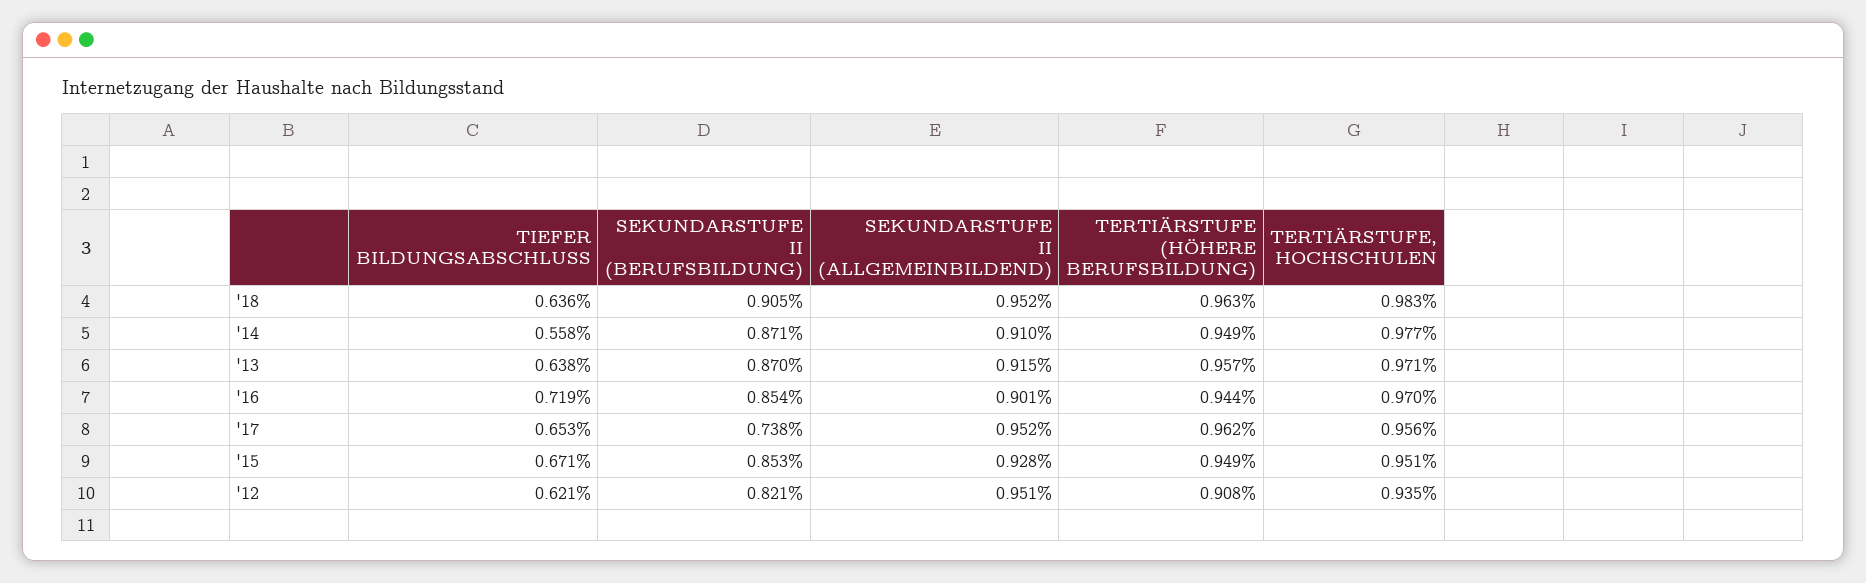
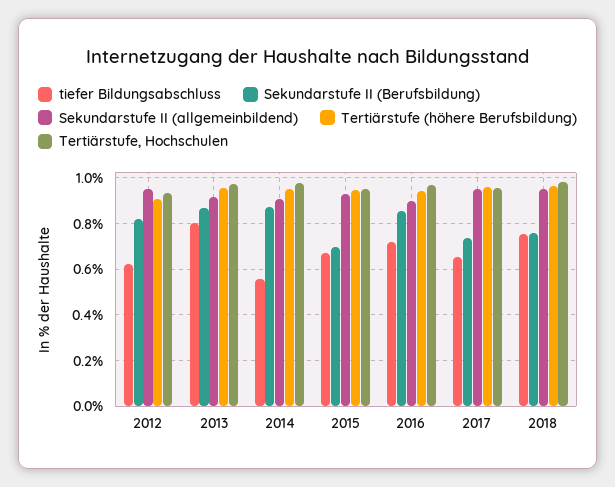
  {
    "TIEFER BILDUNGSABSCHLUSS": {
-     "'18": 0.636,
+     "'18": 0.75,
      "'14": 0.558,
-     "'13": 0.638,
+     "'13": 0.8,
      "'16": 0.719,
      "'17": 0.653,
      "'15": 0.671,
      "'12": 0.621
    },
    "SEKUNDARSTUFE II (BERUFSBILDUNG)": {
-     "'18": 0.905,
+     "'18": 0.75,
      "'14": 0.871,
      "'13": 0.87,
      "'16": 0.854,
      "'17": 0.738,
-     "'15": 0.853,
+     "'15": 0.7,
      "'12": 0.821
    },
    "SEKUNDARSTUFE II (ALLGEMEINBILDEND)": {
      "'18": 0.952,
      "'14": 0.91,
      "'13": 0.915,
      "'16": 0.901,
      "'17": 0.952,
      "'15": 0.928,
      "'12": 0.951
    },
    "TERTIÄRSTUFE (HÖHERE BERUFSBILDUNG)": {
      "'18": 0.963,
      "'14": 0.949,
      "'13": 0.957,
      "'16": 0.944,
      "'17": 0.962,
      "'15": 0.949,
      "'12": 0.908
    },
    "TERTIÄRSTUFE, HOCHSCHULEN": {
      "'18": 0.983,
      "'14": 0.977,
      "'13": 0.971,
      "'16": 0.97,
      "'17": 0.956,
      "'15": 0.951,
      "'12": 0.935
    }
  }

